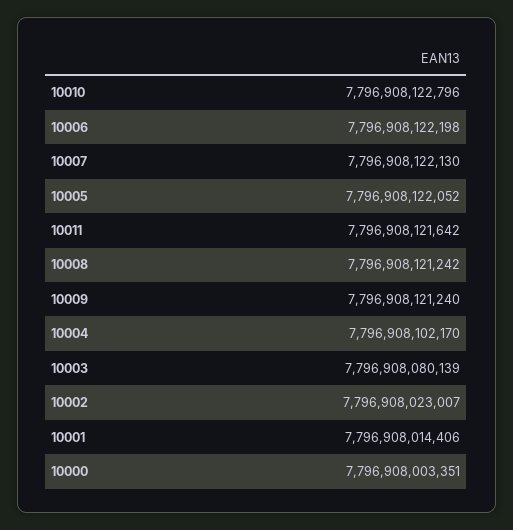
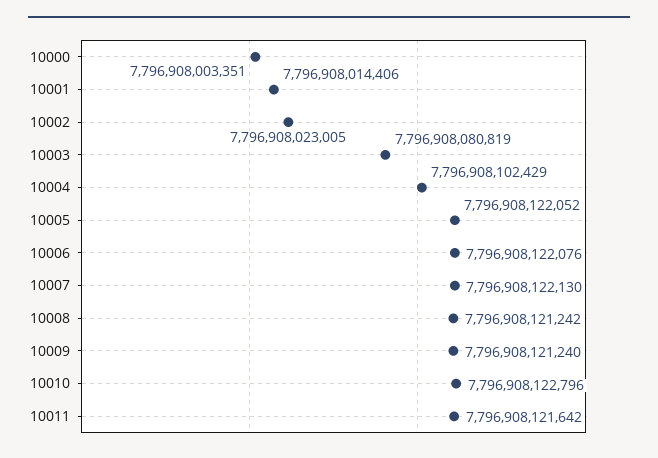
  {
    "10010": 7796908122796,
-   "10006": 7796908122198,
+   "10006": 7796908122076,
    "10007": 7796908122130,
    "10005": 7796908122052,
    "10011": 7796908121642,
    "10008": 7796908121242,
    "10009": 7796908121240,
-   "10004": 7796908102170,
+   "10004": 7796908102429,
-   "10003": 7796908080139,
+   "10003": 7796908080819,
-   "10002": 7796908023007,
+   "10002": 7796908023005,
    "10001": 7796908014406,
    "10000": 7796908003351
  }

